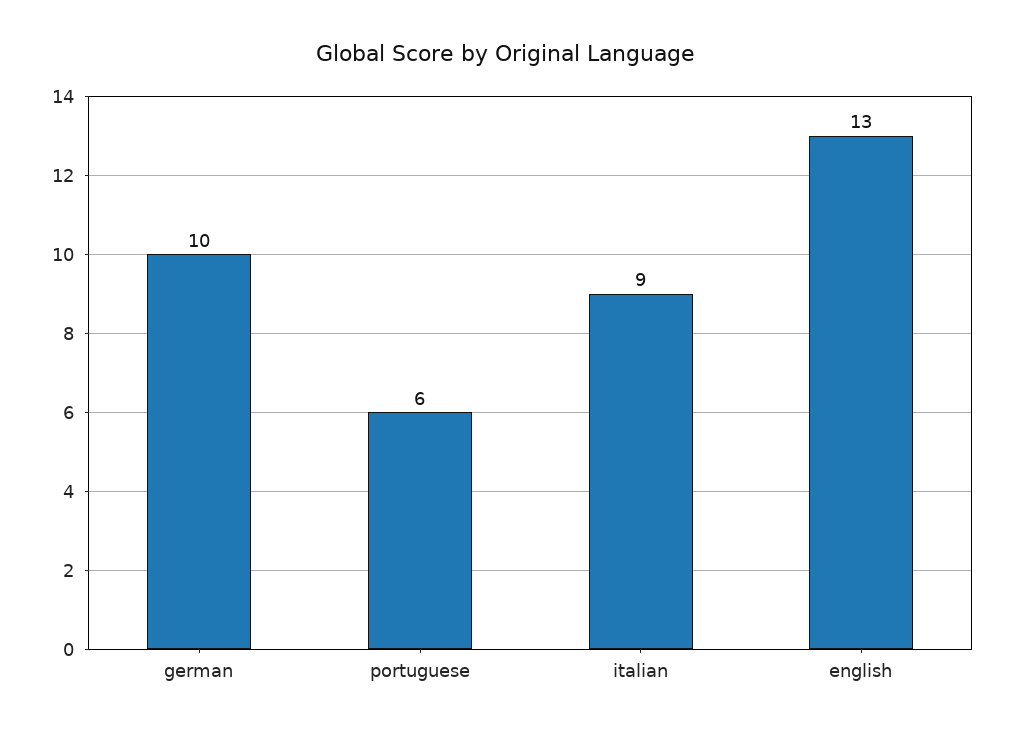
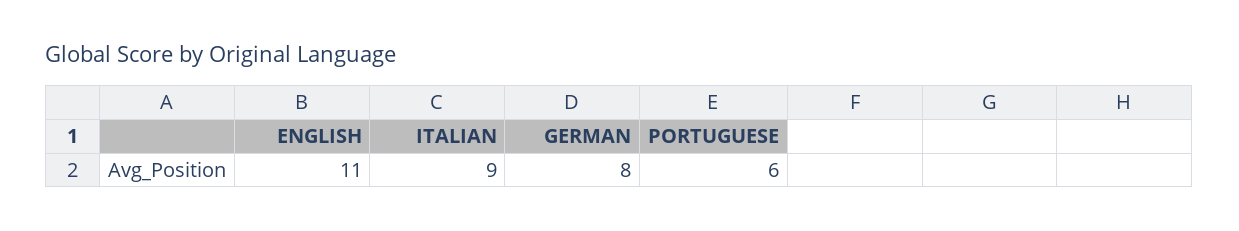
  {
-   "german": 10,
+   "german": 8,
    "portuguese": 6,
    "italian": 9,
-   "english": 13
+   "english": 11
  }

